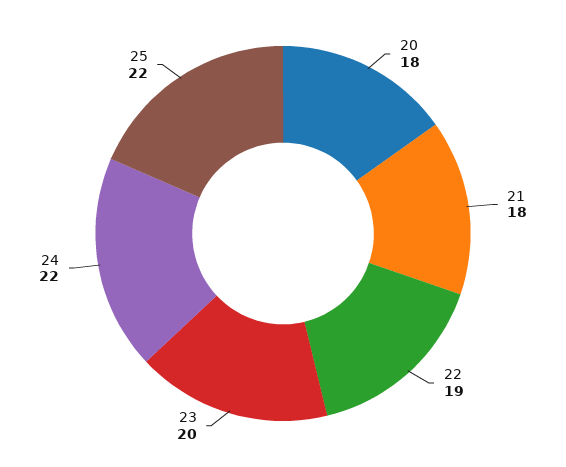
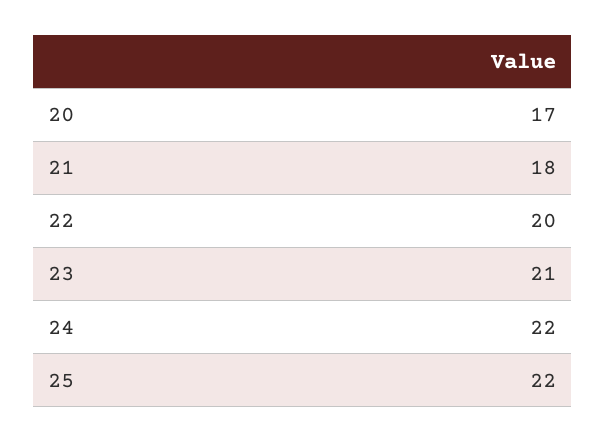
  {
-   "20": 18,
+   "20": 17,
    "21": 18,
-   "22": 19,
+   "22": 20,
-   "23": 20,
+   "23": 21,
    "24": 22,
    "25": 22
  }

